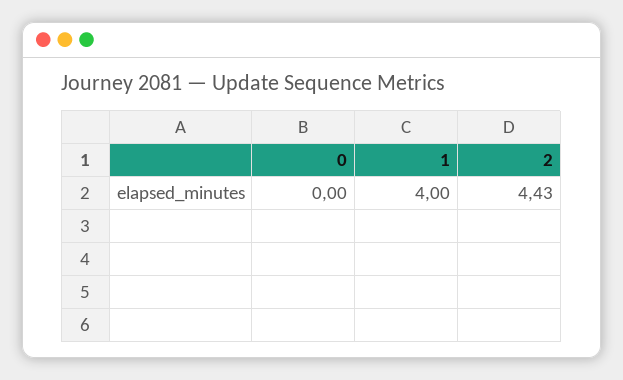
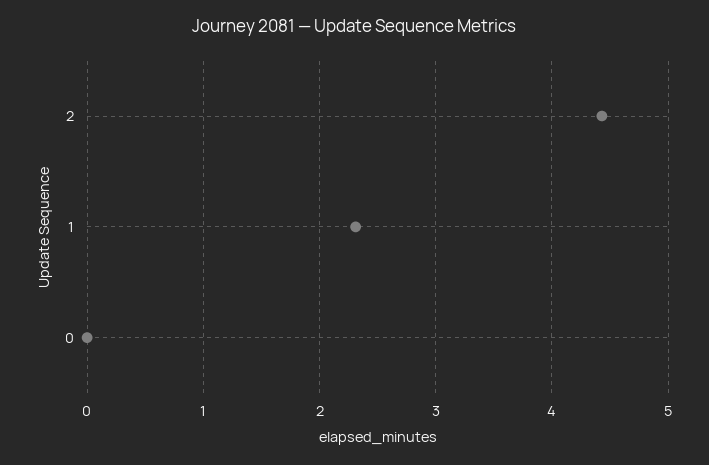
  {
    "0": 0,
-   "1": 4,
+   "1": 2.3,
    "2": 4.43
  }

